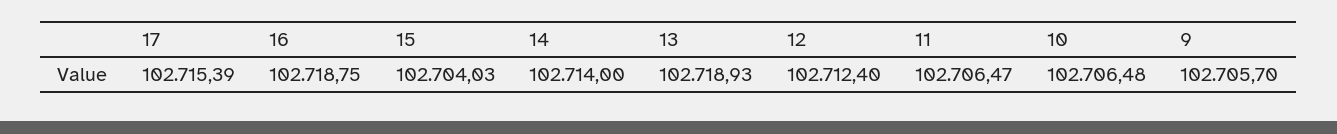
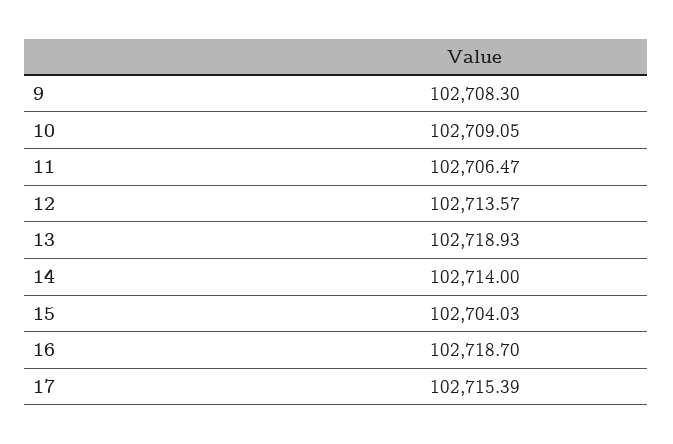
  {
    "17": 102715.39,
-   "16": 102718.75,
+   "16": 102718.7,
    "15": 102704.03,
    "14": 102714,
    "13": 102718.93,
-   "12": 102712.4,
+   "12": 102713.57,
    "11": 102706.47,
-   "10": 102706.48,
+   "10": 102709.05,
-   "9": 102705.7
+   "9": 102708.3
  }

